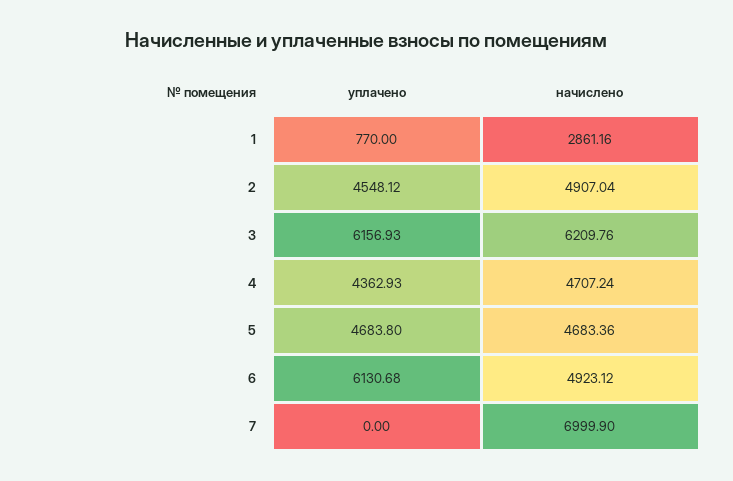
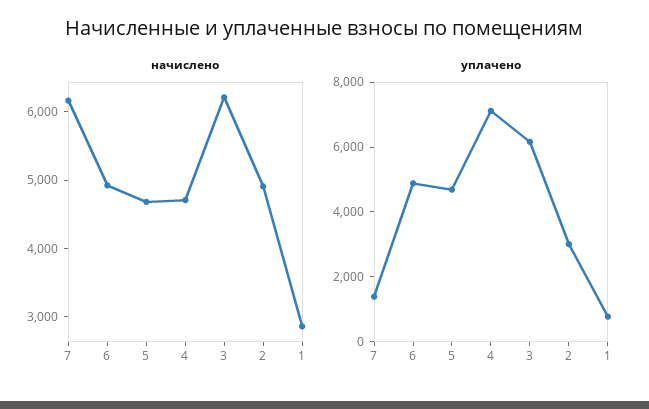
  {
    "уплачено": {
      "1": 770,
-     "2": 4548.12,
+     "2": 3000,
      "3": 6156.93,
-     "4": 4362.93,
+     "4": 7000,
      "5": 4683.8,
-     "6": 6130.68,
+     "6": 5000,
-     "7": 0
+     "7": 1500
    },
    "начислено": {
      "1": 2861.16,
      "2": 4907.04,
      "3": 6209.76,
      "4": 4707.24,
      "5": 4683.36,
      "6": 4923.12,
-     "7": 6999.9
+     "7": 6200
    }
  }

